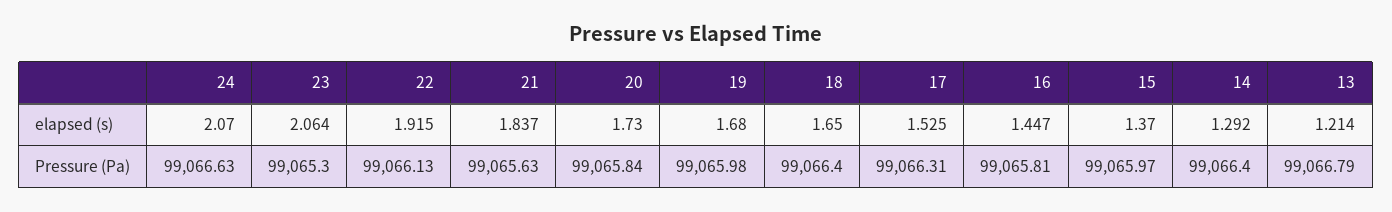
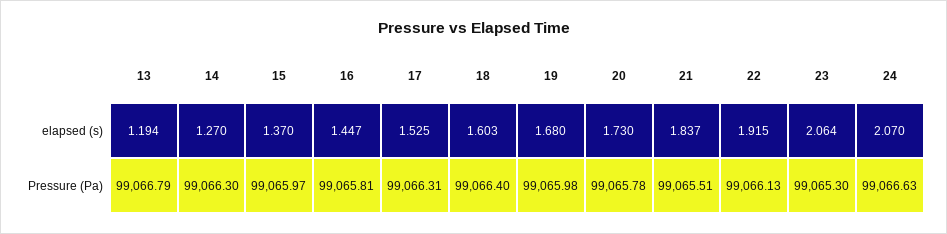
  {
    "24": {
      "elapsed (s)": 2.07,
      "Pressure (Pa)": 99066.63
    },
    "23": {
      "elapsed (s)": 2.064,
      "Pressure (Pa)": 99065.3
    },
    "22": {
      "elapsed (s)": 1.915,
      "Pressure (Pa)": 99066.13
    },
    "21": {
      "elapsed (s)": 1.837,
-     "Pressure (Pa)": 99065.63
+     "Pressure (Pa)": 99065.51
    },
    "20": {
      "elapsed (s)": 1.73,
-     "Pressure (Pa)": 99065.84
+     "Pressure (Pa)": 99065.78
    },
    "19": {
      "elapsed (s)": 1.68,
      "Pressure (Pa)": 99065.98
    },
    "18": {
-     "elapsed (s)": 1.65,
+     "elapsed (s)": 1.603,
      "Pressure (Pa)": 99066.4
    },
    "17": {
      "elapsed (s)": 1.525,
      "Pressure (Pa)": 99066.31
    },
    "16": {
      "elapsed (s)": 1.447,
      "Pressure (Pa)": 99065.81
    },
    "15": {
      "elapsed (s)": 1.37,
      "Pressure (Pa)": 99065.97
    },
    "14": {
-     "elapsed (s)": 1.292,
+     "elapsed (s)": 1.27,
-     "Pressure (Pa)": 99066.4
+     "Pressure (Pa)": 99066.3
    },
    "13": {
-     "elapsed (s)": 1.214,
+     "elapsed (s)": 1.194,
      "Pressure (Pa)": 99066.79
    }
  }

